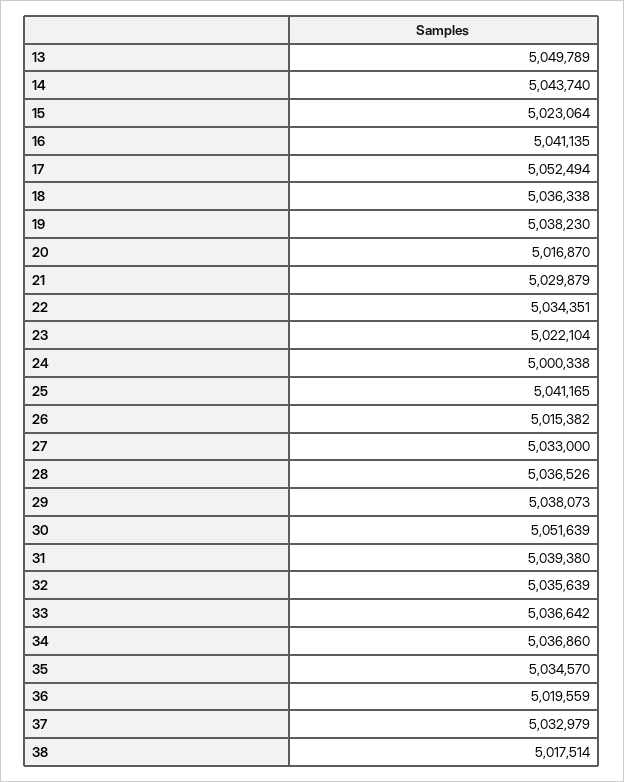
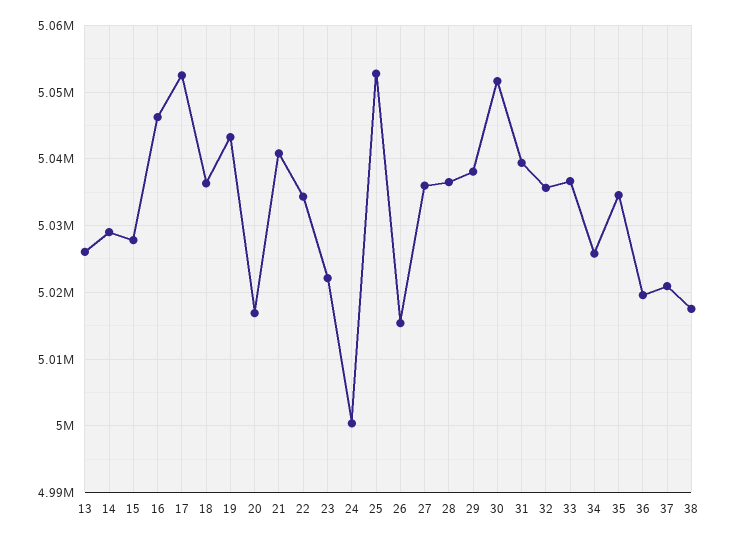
  {
-   "13": 5049789,
+   "13": 5026000,
-   "14": 5043740,
+   "14": 5029000,
-   "15": 5023064,
+   "15": 5028000,
-   "16": 5041135,
+   "16": 5046000,
    "17": 5052494,
    "18": 5036338,
-   "19": 5038230,
+   "19": 5043000,
    "20": 5016870,
-   "21": 5029879,
+   "21": 5041000,
    "22": 5034351,
    "23": 5022104,
    "24": 5000338,
-   "25": 5041165,
+   "25": 5053000,
    "26": 5015382,
-   "27": 5033000,
+   "27": 5036000,
    "28": 5036526,
    "29": 5038073,
    "30": 5051639,
    "31": 5039380,
    "32": 5035639,
    "33": 5036642,
-   "34": 5036860,
+   "34": 5026000,
    "35": 5034570,
    "36": 5019559,
-   "37": 5032979,
+   "37": 5021000,
    "38": 5017514
  }

